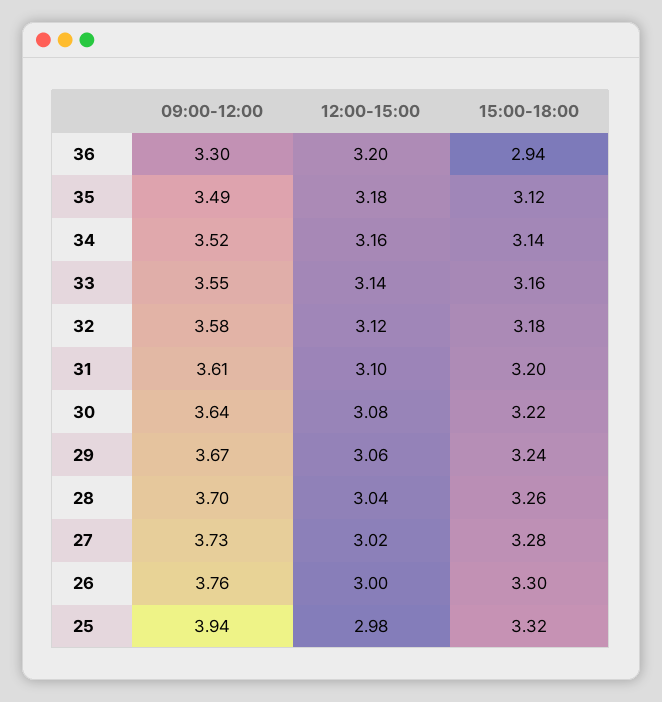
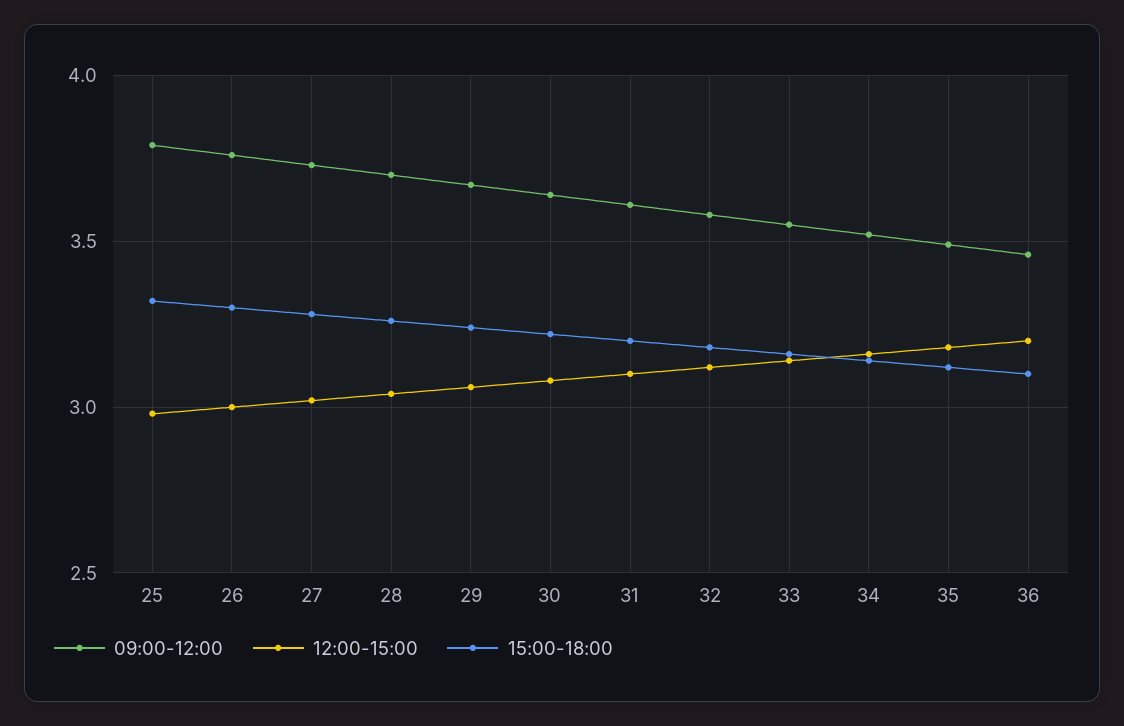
  {
    "09:00-12:00": {
-     "36": 3.3,
+     "36": 3.45,
      "35": 3.49,
      "34": 3.52,
      "33": 3.55,
      "32": 3.58,
      "31": 3.61,
      "30": 3.64,
      "29": 3.67,
      "28": 3.7,
      "27": 3.73,
      "26": 3.76,
-     "25": 3.94
+     "25": 3.8
    },
    "12:00-15:00": {
      "36": 3.2,
      "35": 3.18,
      "34": 3.16,
      "33": 3.14,
      "32": 3.12,
      "31": 3.1,
      "30": 3.08,
      "29": 3.06,
      "28": 3.04,
      "27": 3.02,
      "26": 3,
      "25": 2.98
    },
    "15:00-18:00": {
-     "36": 2.94,
+     "36": 3.1,
      "35": 3.12,
      "34": 3.14,
      "33": 3.16,
      "32": 3.18,
      "31": 3.2,
      "30": 3.22,
      "29": 3.24,
      "28": 3.26,
      "27": 3.28,
      "26": 3.3,
      "25": 3.32
    }
  }

